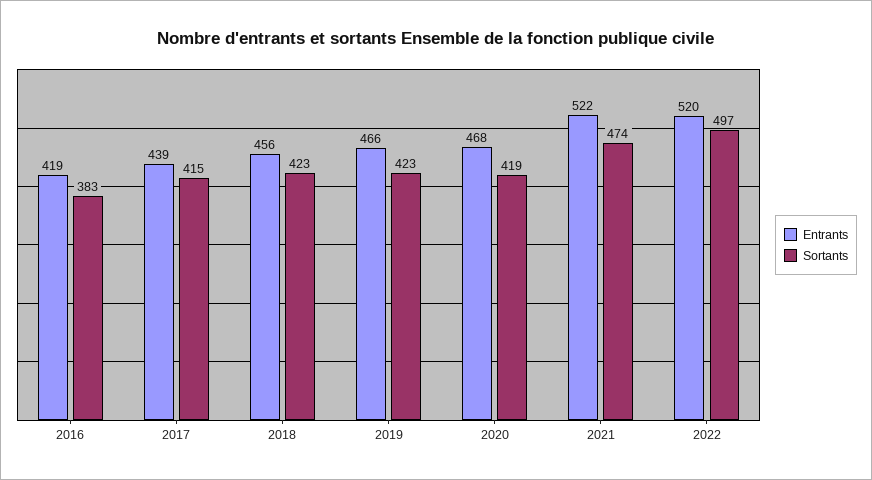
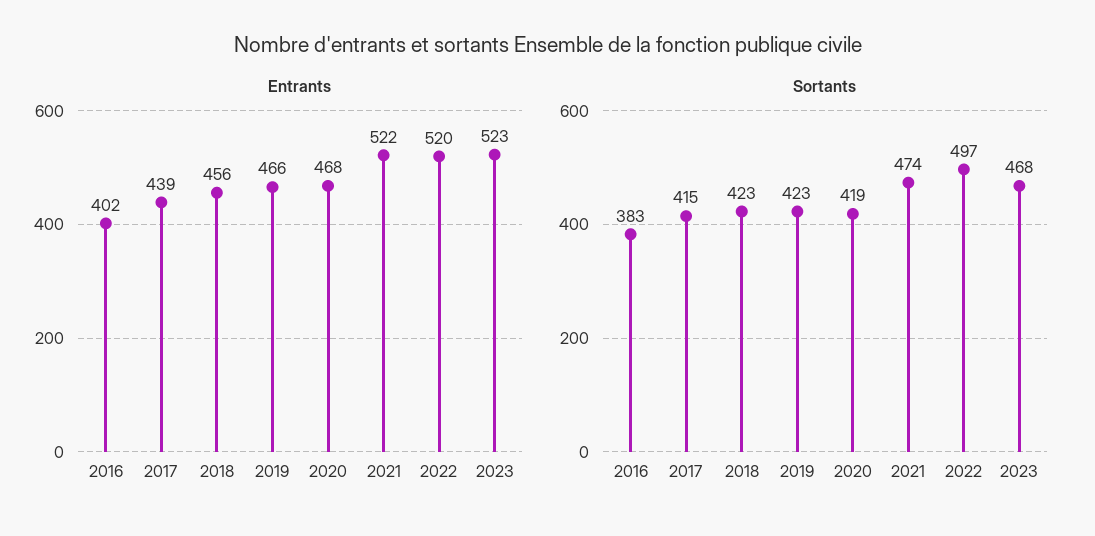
  {
    "Entrants": {
-     "2016": 419,
+     "2016": 402,
      "2017": 439,
      "2018": 456,
      "2019": 466,
      "2020": 468,
      "2021": 522,
-     "2022": 520
+     "2022": 520,
+     "2023": 523
    },
    "Sortants": {
      "2016": 383,
      "2017": 415,
      "2018": 423,
      "2019": 423,
      "2020": 419,
      "2021": 474,
-     "2022": 497
+     "2022": 497,
+     "2023": 468
    }
  }

